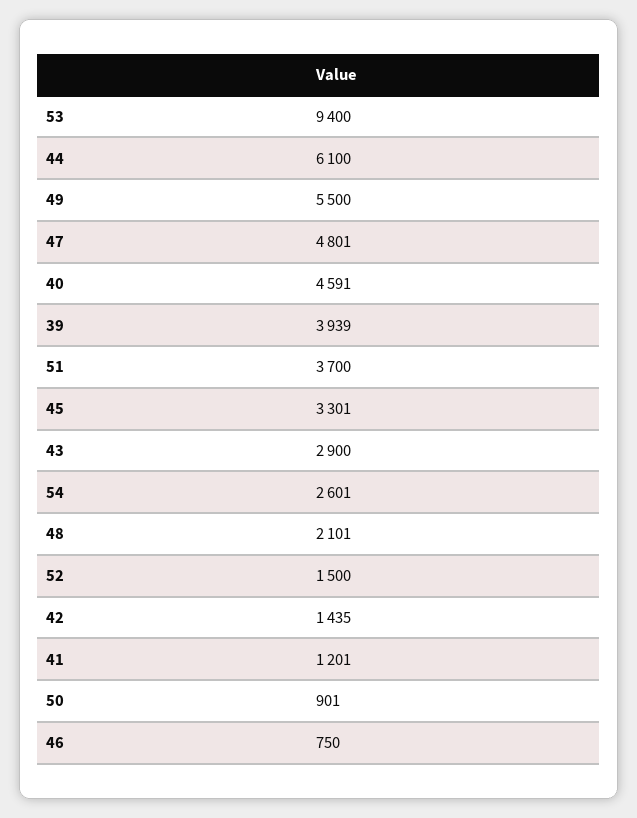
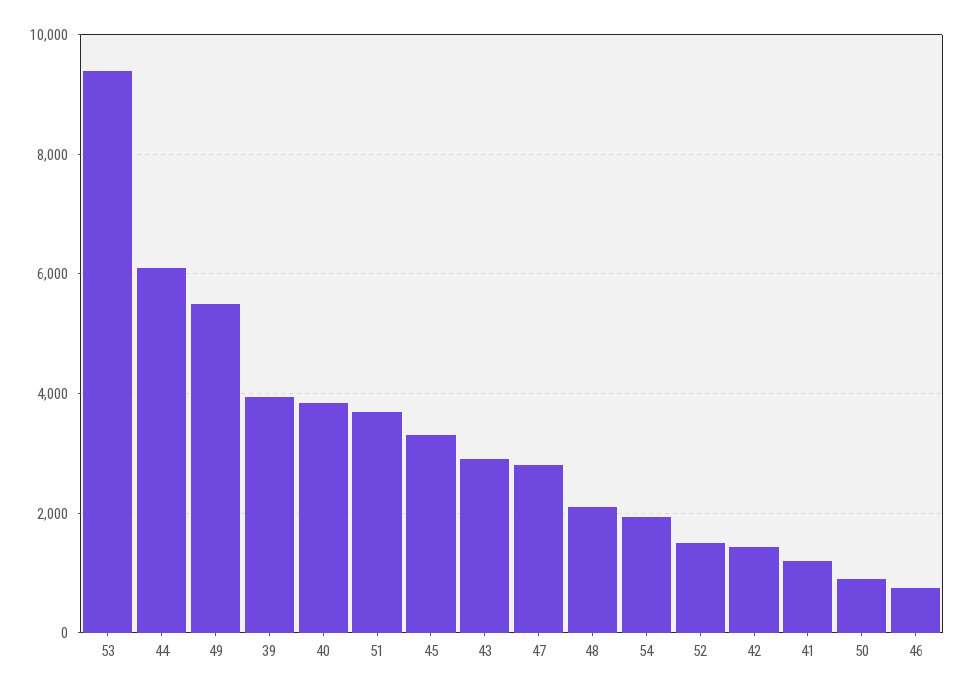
  {
    "53": 9400,
    "44": 6100,
    "49": 5500,
-   "47": 4801,
+   "47": 2800,
-   "40": 4591,
+   "40": 3800,
    "39": 3939,
    "51": 3700,
    "45": 3301,
    "43": 2900,
-   "54": 2601,
+   "54": 2000,
    "48": 2101,
    "52": 1500,
    "42": 1435,
    "41": 1201,
    "50": 901,
    "46": 750
  }

